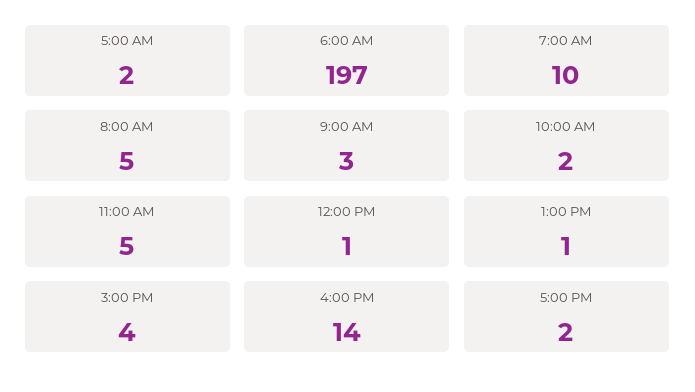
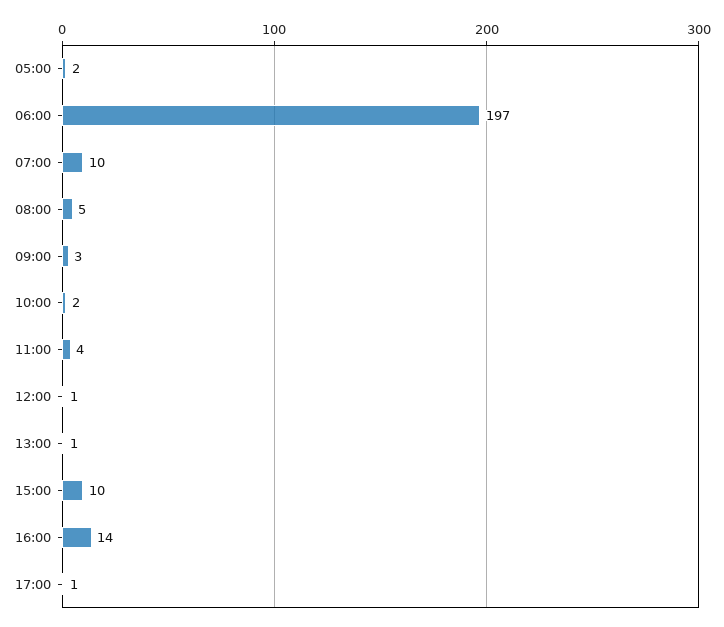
  {
    "5:00 AM": 2,
    "6:00 AM": 197,
    "7:00 AM": 10,
    "8:00 AM": 5,
    "9:00 AM": 3,
    "10:00 AM": 2,
-   "11:00 AM": 5,
+   "11:00 AM": 4,
    "12:00 PM": 1,
    "1:00 PM": 1,
-   "3:00 PM": 4,
+   "3:00 PM": 10,
    "4:00 PM": 14,
-   "5:00 PM": 2
+   "5:00 PM": 1
  }

